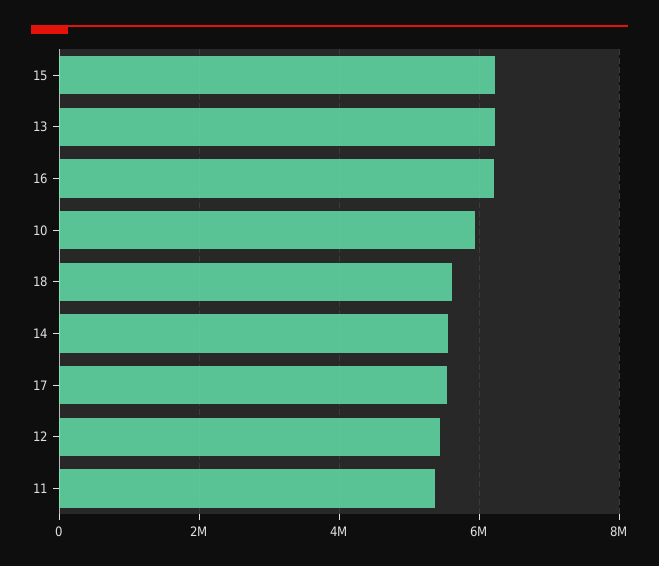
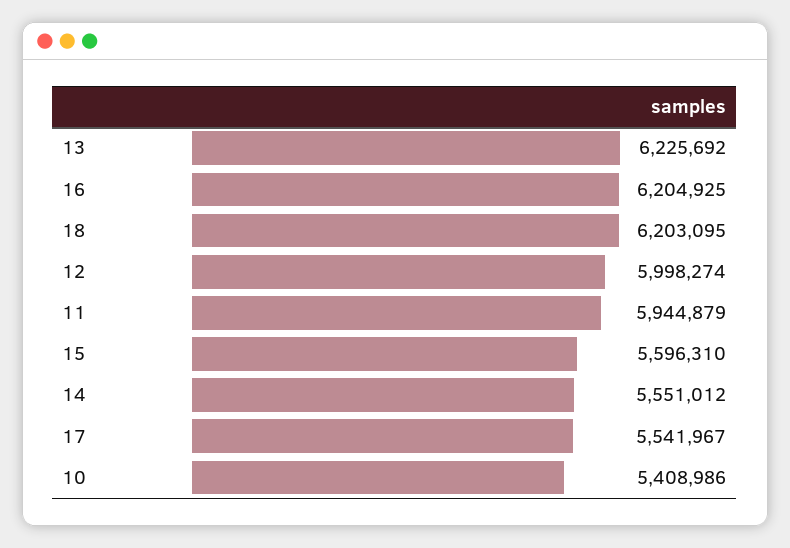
  {
-   "15": 6200000,
+   "15": 5596310,
    "13": 6225692,
    "16": 6204925,
-   "10": 6000000,
+   "10": 5408986,
-   "18": 5600000,
+   "18": 6203095,
    "14": 5551012,
    "17": 5541967,
-   "12": 5400000,
+   "12": 5998274,
-   "11": 5400000
+   "11": 5944879
  }

